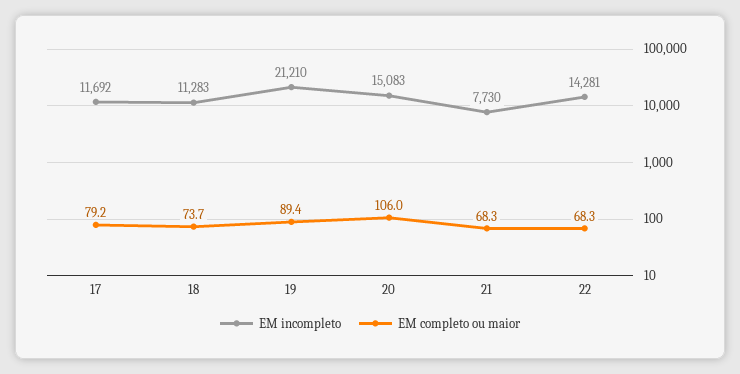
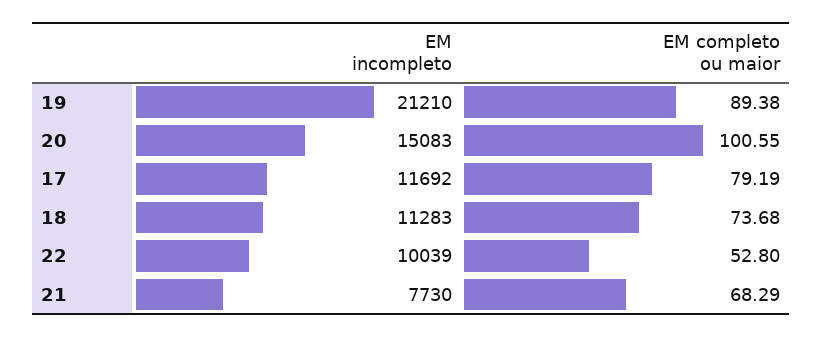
  {
    "EM incompleto": {
      "17": 11692,
      "18": 11283,
      "19": 21210,
      "20": 15083,
      "21": 7730,
-     "22": 14281
+     "22": 10039
    },
    "EM completo ou maior": {
      "17": 79.19,
      "18": 73.68,
      "19": 89.38,
-     "20": 106,
+     "20": 100.55,
      "21": 68.29,
-     "22": 68.3
+     "22": 52.8
    }
  }

